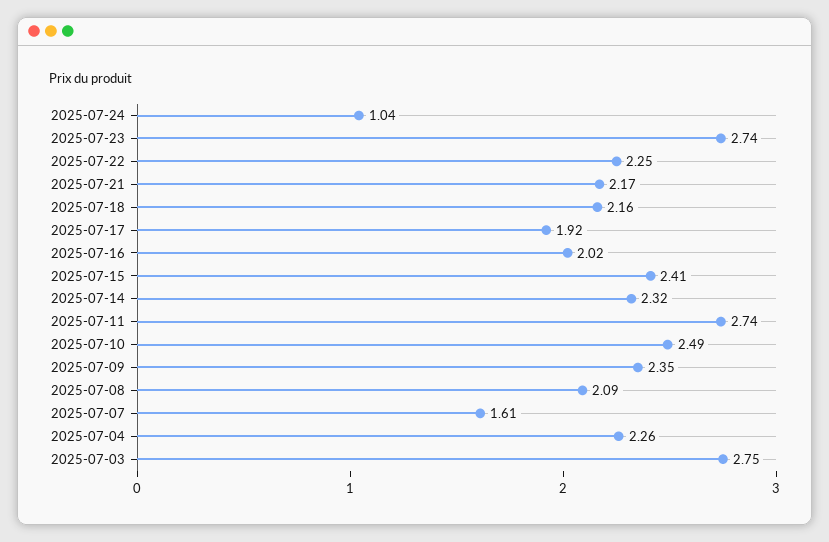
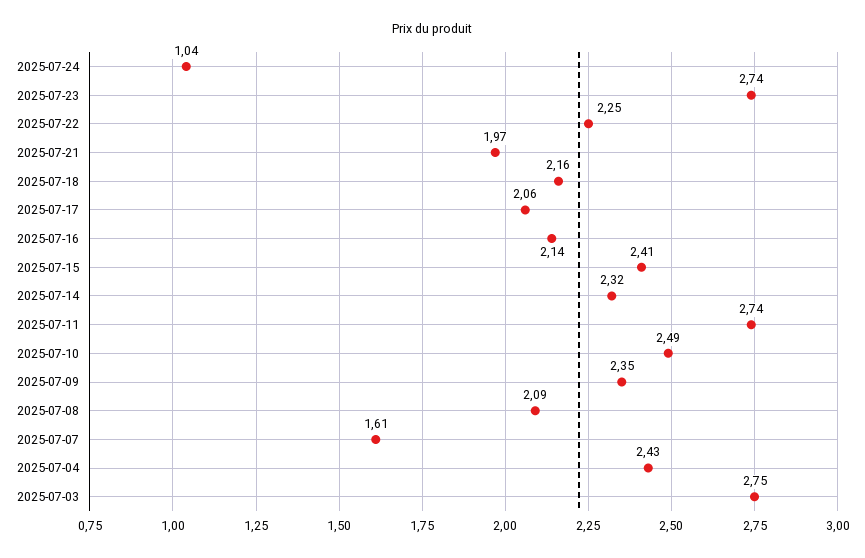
  {
    "2025-07-24": 1.04,
    "2025-07-23": 2.74,
    "2025-07-22": 2.25,
-   "2025-07-21": 2.17,
+   "2025-07-21": 1.97,
    "2025-07-18": 2.16,
-   "2025-07-17": 1.92,
+   "2025-07-17": 2.06,
-   "2025-07-16": 2.02,
+   "2025-07-16": 2.14,
    "2025-07-15": 2.41,
    "2025-07-14": 2.32,
    "2025-07-11": 2.74,
    "2025-07-10": 2.49,
    "2025-07-09": 2.35,
    "2025-07-08": 2.09,
    "2025-07-07": 1.61,
-   "2025-07-04": 2.26,
+   "2025-07-04": 2.43,
    "2025-07-03": 2.75
  }

